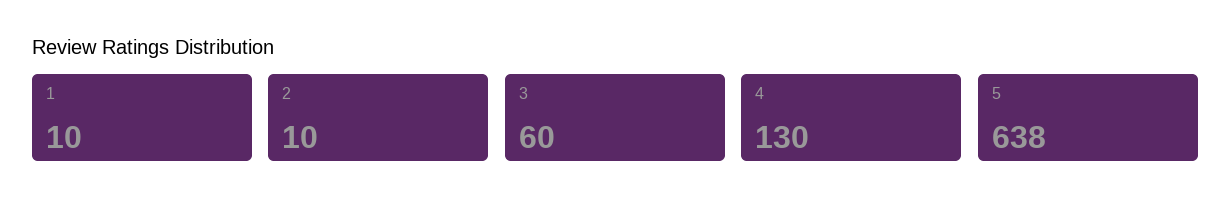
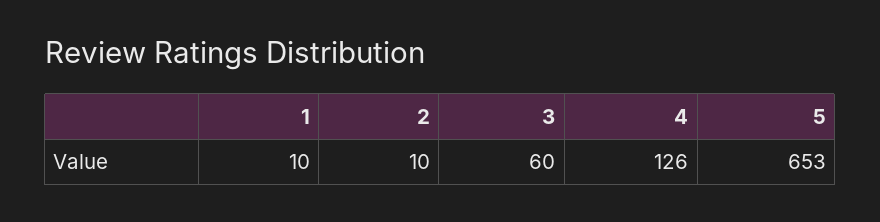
  {
    "1": 10,
    "2": 10,
    "3": 60,
-   "4": 130,
+   "4": 126,
-   "5": 638
+   "5": 653
  }

